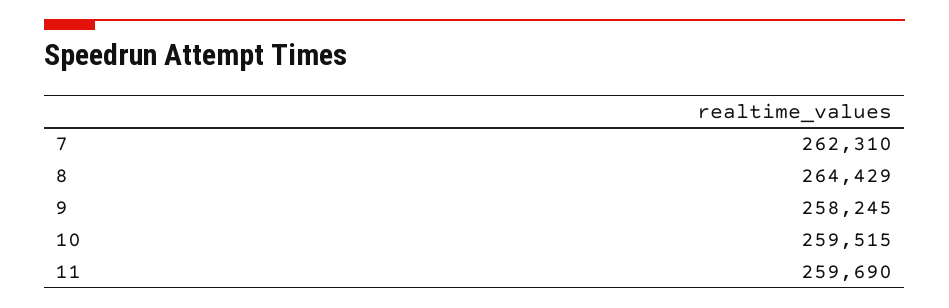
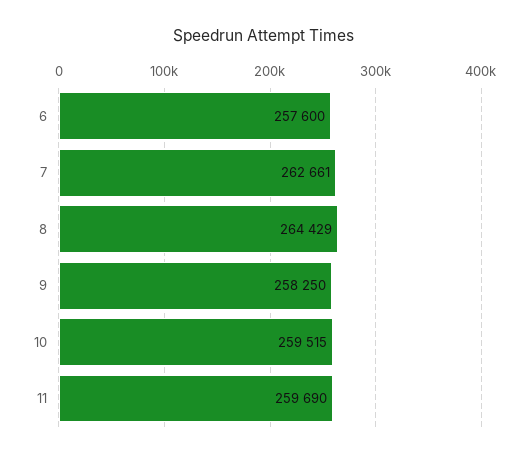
  {
-   "7": 262310,
+   "7": 262661,
    "8": 264429,
-   "9": 258245,
+   "9": 258250,
    "10": 259515,
-   "11": 259690
+   "11": 259690,
+   "6": 257600
  }

